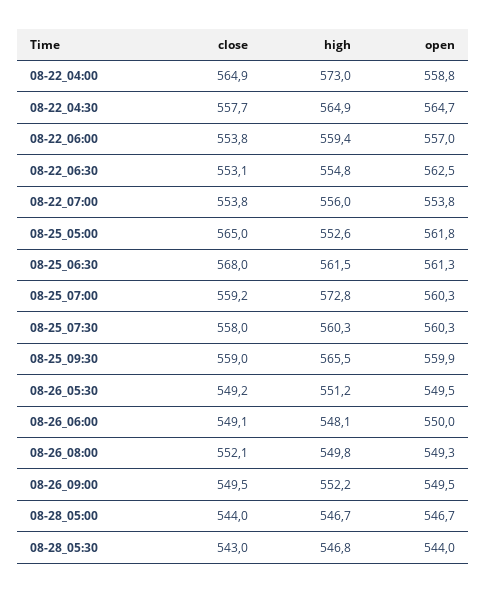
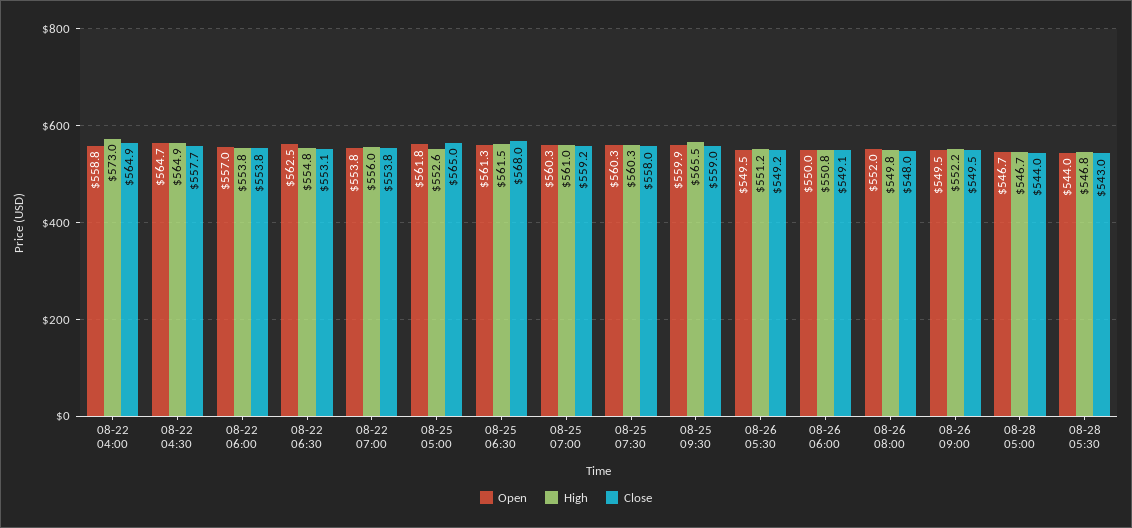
  {
    "close": {
      "08-22_04:00": 564.9,
      "08-22_04:30": 557.7,
      "08-22_06:00": 553.8,
      "08-22_06:30": 553.1,
      "08-22_07:00": 553.8,
      "08-25_05:00": 565,
      "08-25_06:30": 568,
      "08-25_07:00": 559.2,
      "08-25_07:30": 558,
      "08-25_09:30": 559,
      "08-26_05:30": 549.2,
      "08-26_06:00": 549.1,
-     "08-26_08:00": 552.1,
+     "08-26_08:00": 548,
      "08-26_09:00": 549.5,
      "08-28_05:00": 544,
      "08-28_05:30": 543
    },
    "high": {
      "08-22_04:00": 573,
      "08-22_04:30": 564.9,
-     "08-22_06:00": 559.4,
+     "08-22_06:00": 553.8,
      "08-22_06:30": 554.8,
      "08-22_07:00": 556,
      "08-25_05:00": 552.6,
      "08-25_06:30": 561.5,
-     "08-25_07:00": 572.8,
+     "08-25_07:00": 561,
      "08-25_07:30": 560.3,
      "08-25_09:30": 565.5,
      "08-26_05:30": 551.2,
-     "08-26_06:00": 548.1,
+     "08-26_06:00": 550.8,
      "08-26_08:00": 549.8,
      "08-26_09:00": 552.2,
      "08-28_05:00": 546.7,
      "08-28_05:30": 546.8
    },
    "open": {
      "08-22_04:00": 558.8,
      "08-22_04:30": 564.7,
      "08-22_06:00": 557,
      "08-22_06:30": 562.5,
      "08-22_07:00": 553.8,
      "08-25_05:00": 561.8,
      "08-25_06:30": 561.3,
      "08-25_07:00": 560.3,
      "08-25_07:30": 560.3,
      "08-25_09:30": 559.9,
      "08-26_05:30": 549.5,
      "08-26_06:00": 550,
-     "08-26_08:00": 549.3,
+     "08-26_08:00": 552,
      "08-26_09:00": 549.5,
      "08-28_05:00": 546.7,
      "08-28_05:30": 544
    }
  }

